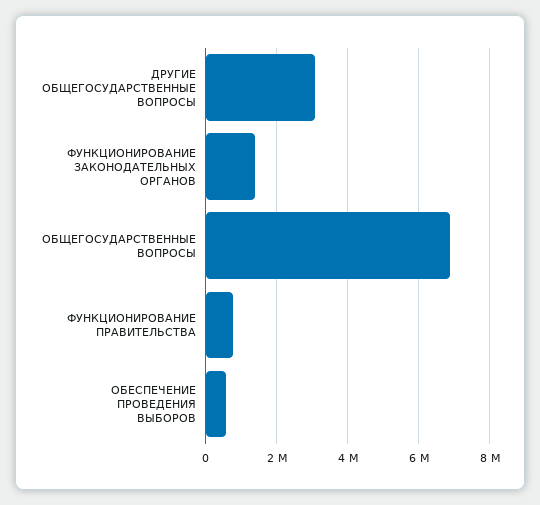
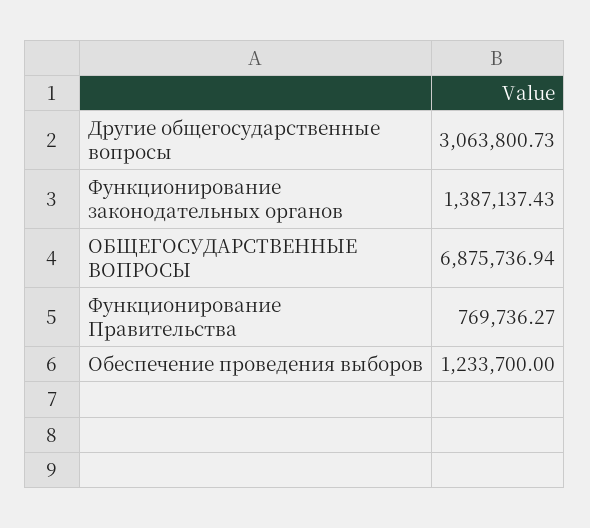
  {
    "ДРУГИЕ ОБЩЕГОСУДАРСТВЕННЫЕ ВОПРОСЫ": 3063800.73,
    "ФУНКЦИОНИРОВАНИЕ ЗАКОНОДАТЕЛЬНЫХ ОРГАНОВ": 1387137.43,
    "ОБЩЕГОСУДАРСТВЕННЫЕ ВОПРОСЫ": 6875736.94,
    "ФУНКЦИОНИРОВАНИЕ ПРАВИТЕЛЬСТВА": 769736.27,
-   "ОБЕСПЕЧЕНИЕ ПРОВЕДЕНИЯ ВЫБОРОВ": 600000
+   "ОБЕСПЕЧЕНИЕ ПРОВЕДЕНИЯ ВЫБОРОВ": 1233700
  }

